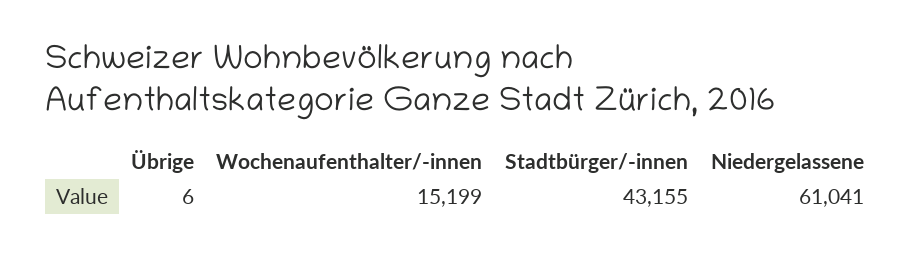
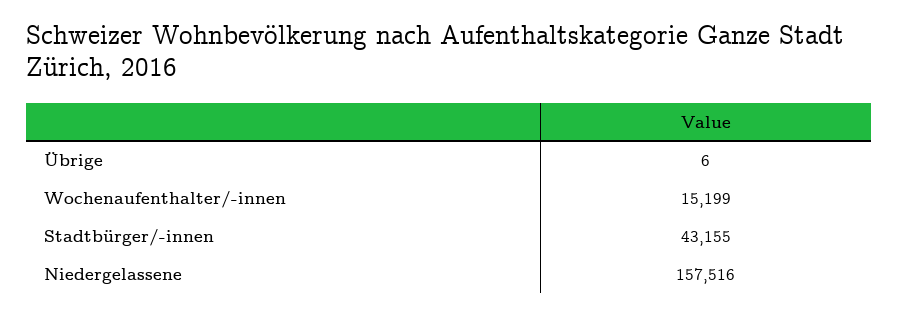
  {
    "Übrige": 6,
    "Wochenaufenthalter/-innen": 15199,
    "Stadtbürger/-innen": 43155,
-   "Niedergelassene": 61041
+   "Niedergelassene": 157516
  }

